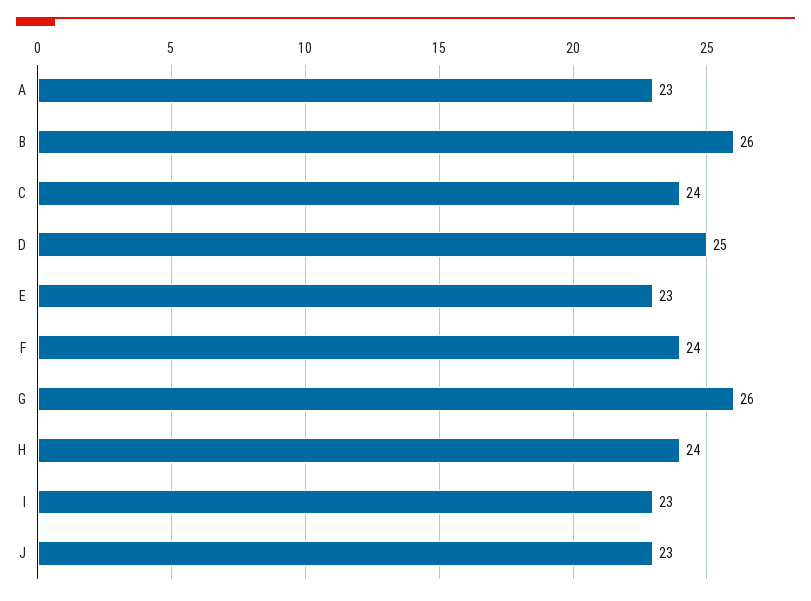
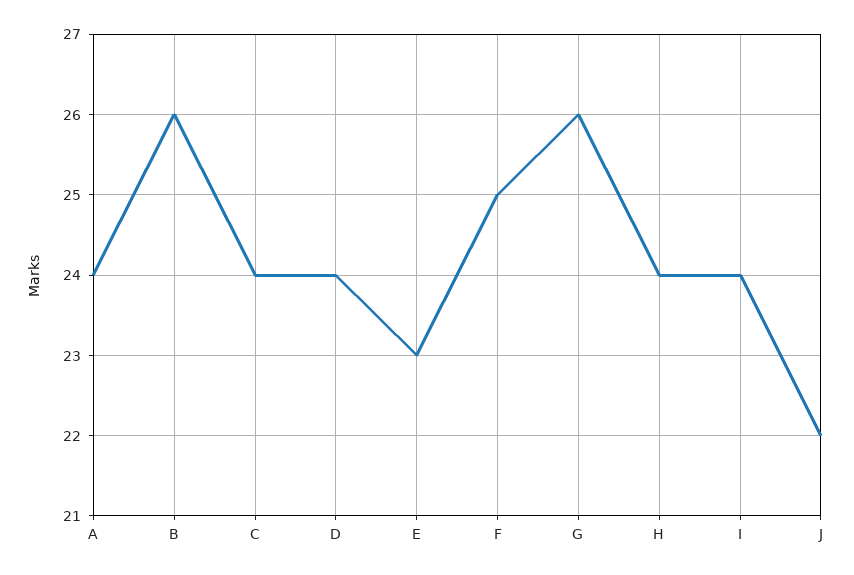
  {
-   "A": 23,
+   "A": 24,
    "B": 26,
    "C": 24,
-   "D": 25,
+   "D": 24,
    "E": 23,
-   "F": 24,
+   "F": 25,
    "G": 26,
    "H": 24,
-   "I": 23,
+   "I": 24,
-   "J": 23
+   "J": 22
  }

